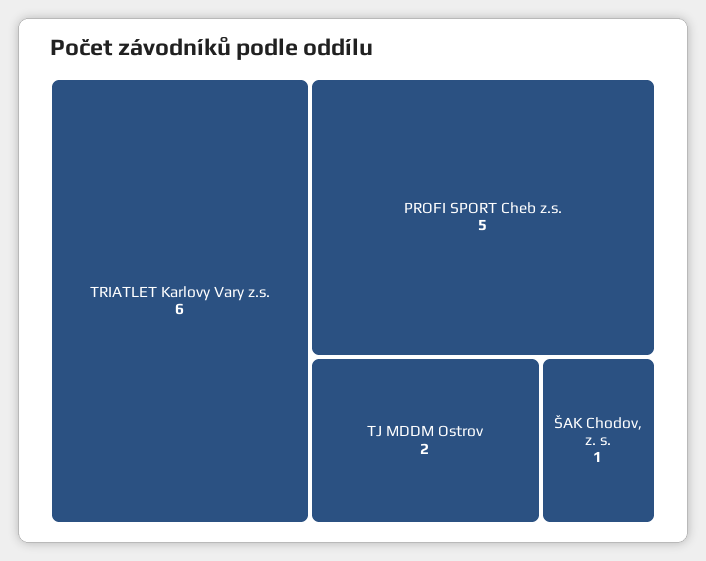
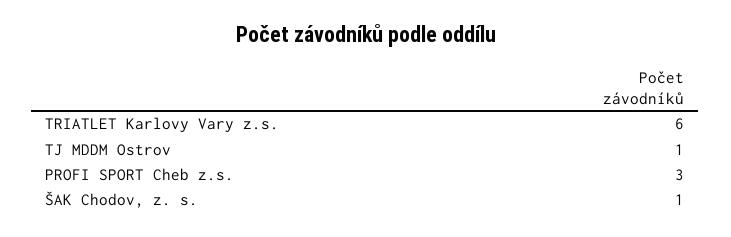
  {
    "TRIATLET Karlovy Vary z.s.": 6,
-   "PROFI SPORT Cheb z.s.": 5,
+   "PROFI SPORT Cheb z.s.": 3,
-   "TJ MDDM Ostrov": 2,
+   "TJ MDDM Ostrov": 1,
    "ŠAK Chodov, z. s.": 1
  }

